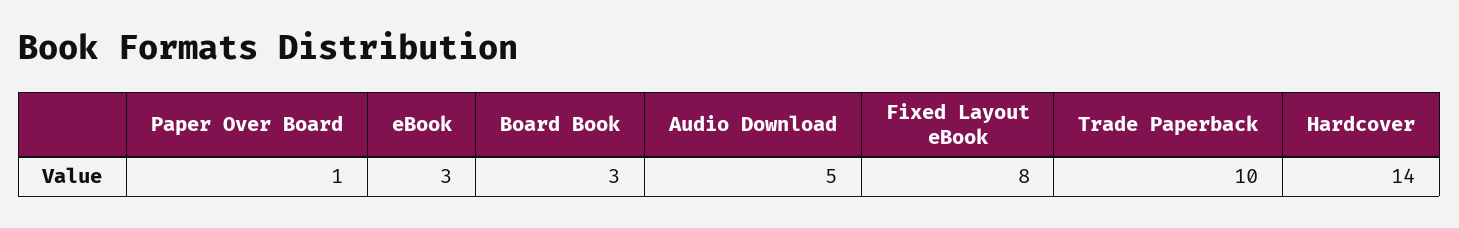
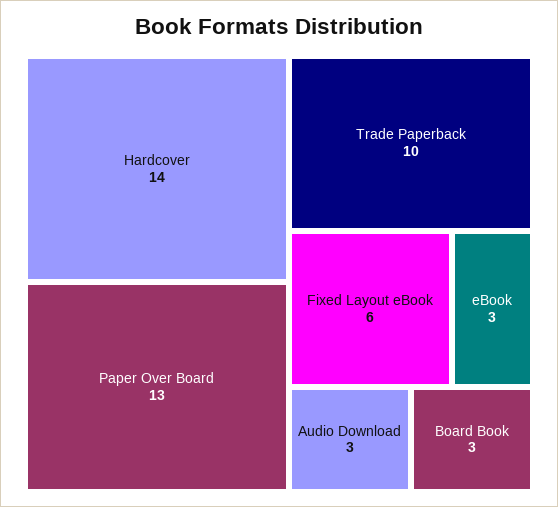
  {
-   "Paper Over Board": 1,
+   "Paper Over Board": 13,
    "eBook": 3,
    "Board Book": 3,
-   "Audio Download": 5,
+   "Audio Download": 3,
-   "Fixed Layout eBook": 8,
+   "Fixed Layout eBook": 6,
    "Trade Paperback": 10,
    "Hardcover": 14
  }

